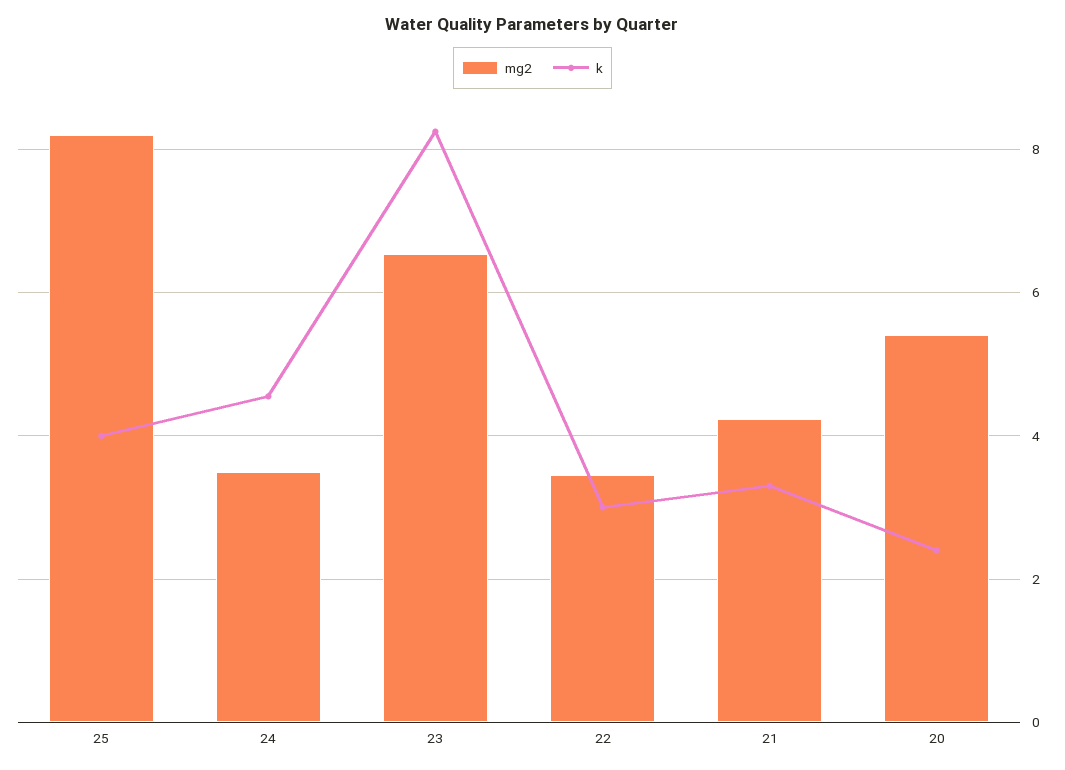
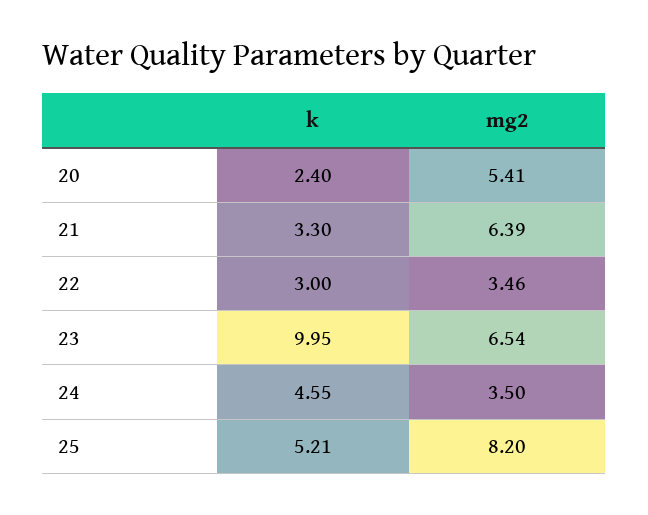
  {
    "mg2": {
      "25": 8.2,
      "24": 3.5,
      "23": 6.54,
      "22": 3.46,
-     "21": 4.2,
+     "21": 6.39,
      "20": 5.41
    },
    "k": {
-     "25": 4,
+     "25": 5.21,
      "24": 4.55,
-     "23": 8.2,
+     "23": 9.95,
      "22": 3,
      "21": 3.3,
      "20": 2.4
    }
  }

